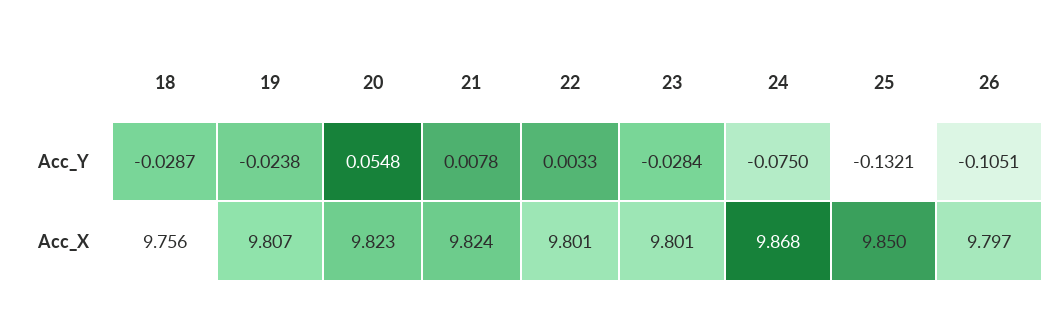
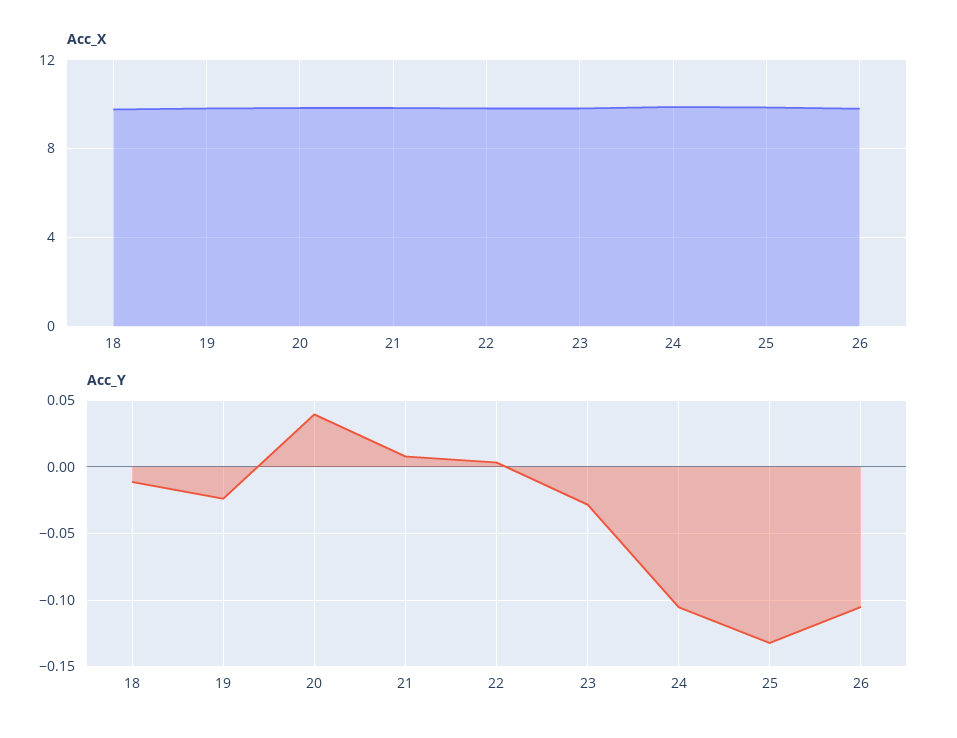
  {
    "Acc_Y": {
-     "18": -0.0287,
+     "18": -0.01,
      "19": -0.0238,
-     "20": 0.0548,
+     "20": 0.04,
      "21": 0.0078,
      "22": 0.0033,
      "23": -0.0284,
-     "24": -0.075,
+     "24": -0.105,
      "25": -0.1321,
      "26": -0.1051
    },
    "Acc_X": {
      "18": 9.756,
      "19": 9.807,
      "20": 9.823,
      "21": 9.824,
      "22": 9.801,
      "23": 9.801,
      "24": 9.868,
      "25": 9.85,
      "26": 9.797
    }
  }

